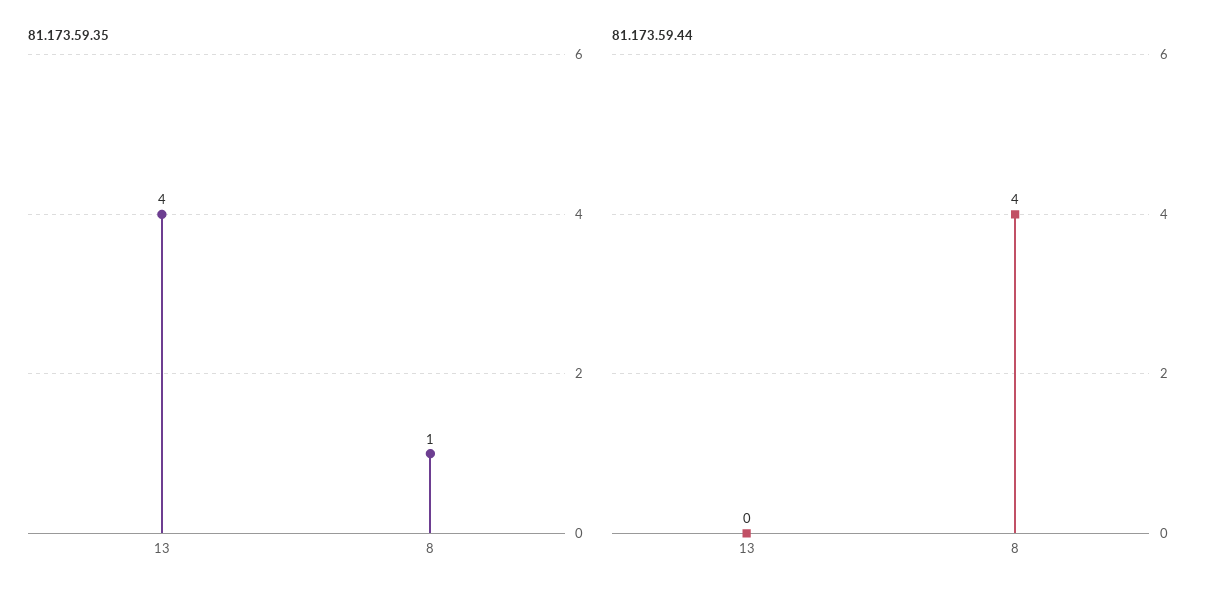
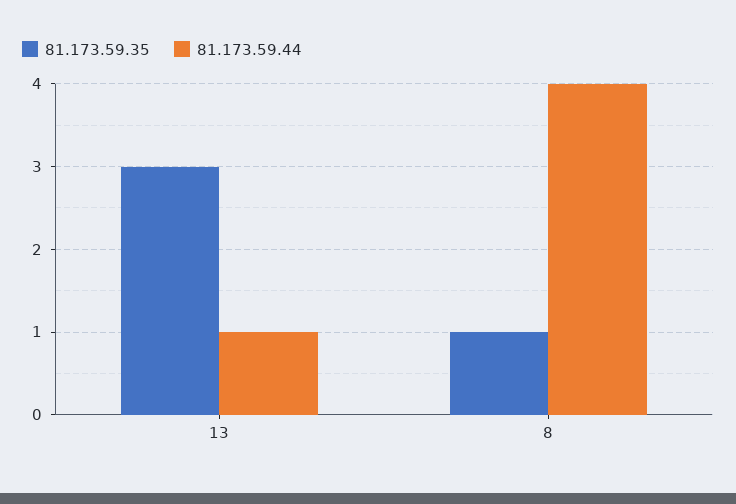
  {
    "81.173.59.35": {
-     "13": 4,
+     "13": 3,
      "8": 1
    },
    "81.173.59.44": {
-     "13": 0,
+     "13": 1,
      "8": 4
    }
  }

